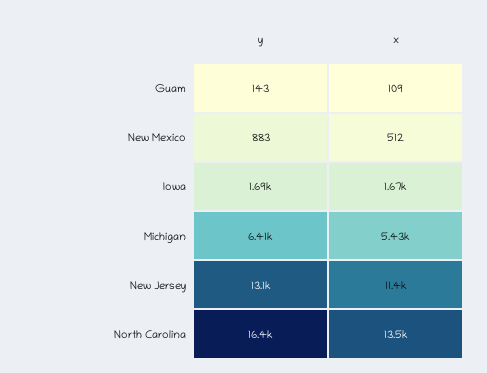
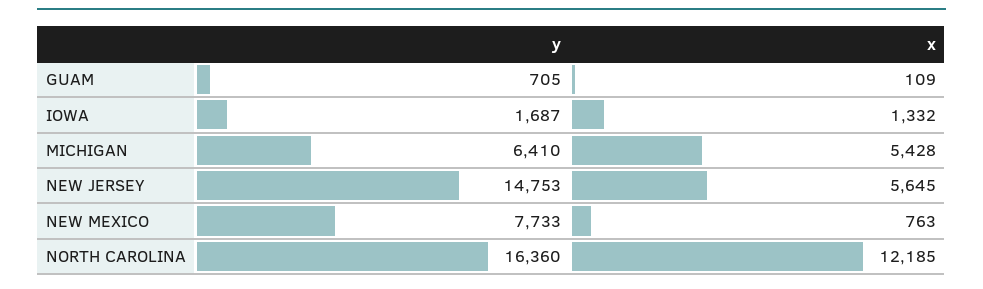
  {
    "y": {
-     "Guam": 143,
+     "Guam": 705,
-     "New Mexico": 883,
+     "New Mexico": 7733,
      "Iowa": 1687,
      "Michigan": 6410,
-     "New Jersey": 13100,
+     "New Jersey": 14753,
      "North Carolina": 16360
    },
    "x": {
      "Guam": 109,
-     "New Mexico": 512,
+     "New Mexico": 763,
-     "Iowa": 1670,
+     "Iowa": 1332,
      "Michigan": 5428,
-     "New Jersey": 11400,
+     "New Jersey": 5645,
-     "North Carolina": 13500
+     "North Carolina": 12185
    }
  }

